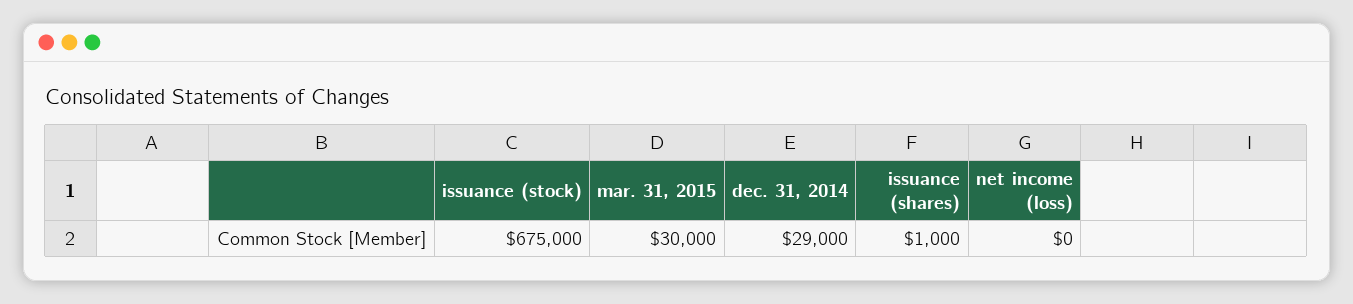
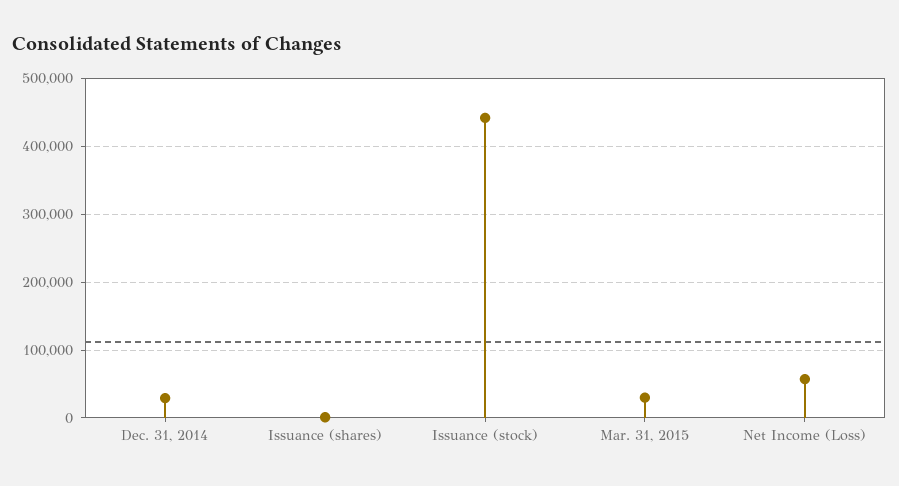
  {
-   "issuance (stock)": 675000,
+   "issuance (stock)": 440000,
    "mar. 31, 2015": 30000,
    "dec. 31, 2014": 29000,
    "issuance (shares)": 1000,
-   "net income (loss)": 0
+   "net income (loss)": 60000
  }

